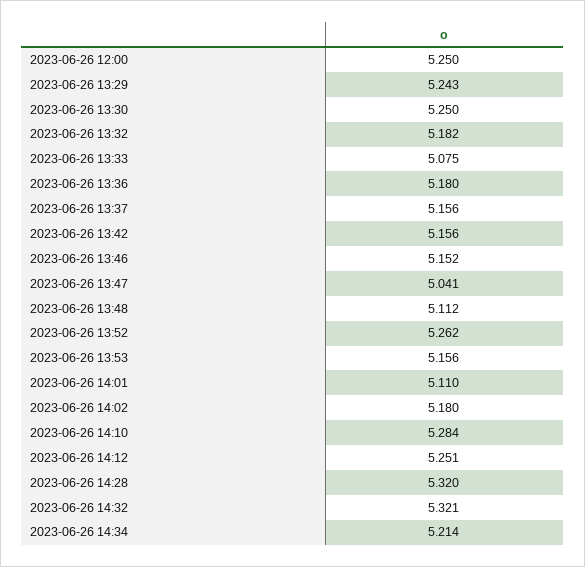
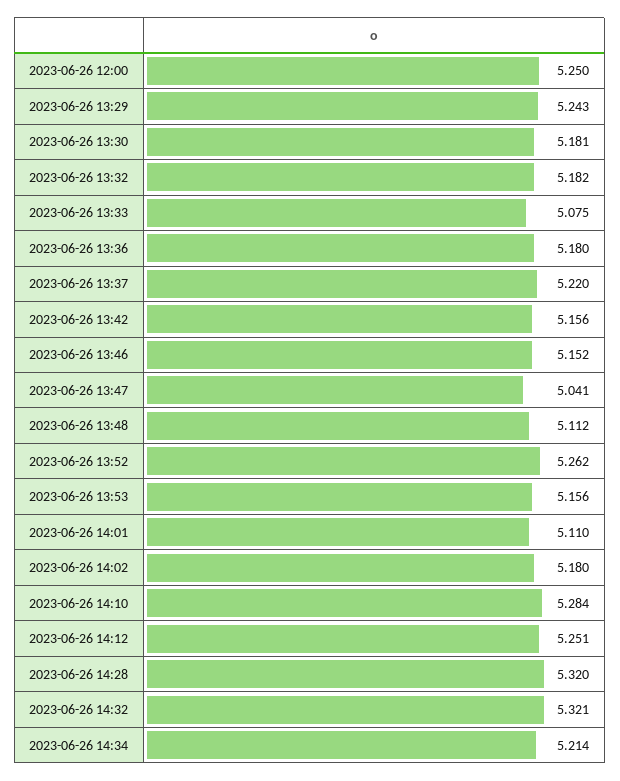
  {
    "2023-06-26 12:00": 5.25,
    "2023-06-26 13:29": 5.243,
-   "2023-06-26 13:30": 5.25,
+   "2023-06-26 13:30": 5.181,
    "2023-06-26 13:32": 5.182,
    "2023-06-26 13:33": 5.075,
    "2023-06-26 13:36": 5.18,
-   "2023-06-26 13:37": 5.156,
+   "2023-06-26 13:37": 5.22,
    "2023-06-26 13:42": 5.156,
    "2023-06-26 13:46": 5.152,
    "2023-06-26 13:47": 5.041,
    "2023-06-26 13:48": 5.112,
    "2023-06-26 13:52": 5.262,
    "2023-06-26 13:53": 5.156,
    "2023-06-26 14:01": 5.11,
    "2023-06-26 14:02": 5.18,
    "2023-06-26 14:10": 5.284,
    "2023-06-26 14:12": 5.251,
    "2023-06-26 14:28": 5.32,
    "2023-06-26 14:32": 5.321,
    "2023-06-26 14:34": 5.214
  }

